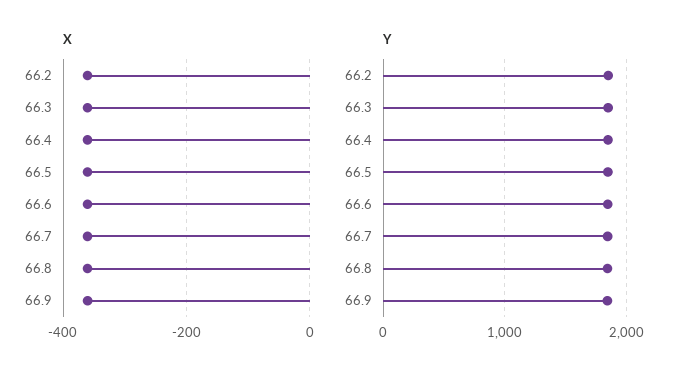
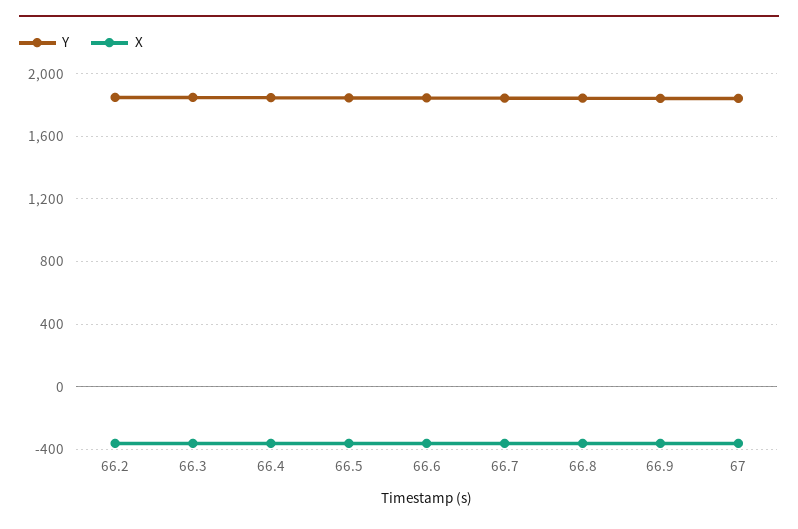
  {
    "X": {
      "66.2": -360,
      "66.3": -360,
      "66.4": -360,
      "66.5": -360,
      "66.6": -360,
      "66.7": -360,
      "66.8": -360,
-     "66.9": -360
+     "66.9": -360,
+     "67": -350
    },
    "Y": {
      "66.2": 1850,
      "66.3": 1850,
      "66.4": 1850,
      "66.5": 1850,
      "66.6": 1850,
      "66.7": 1850,
      "66.8": 1850,
-     "66.9": 1850
+     "66.9": 1850,
+     "67": 1850
    }
  }

